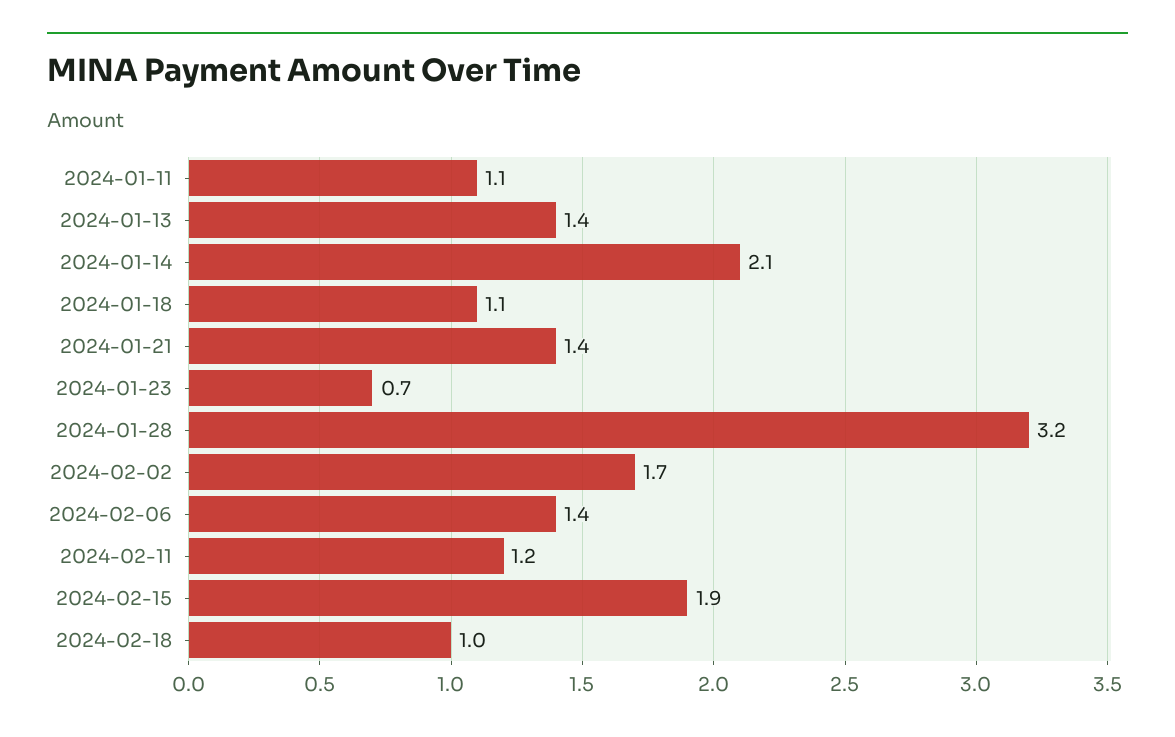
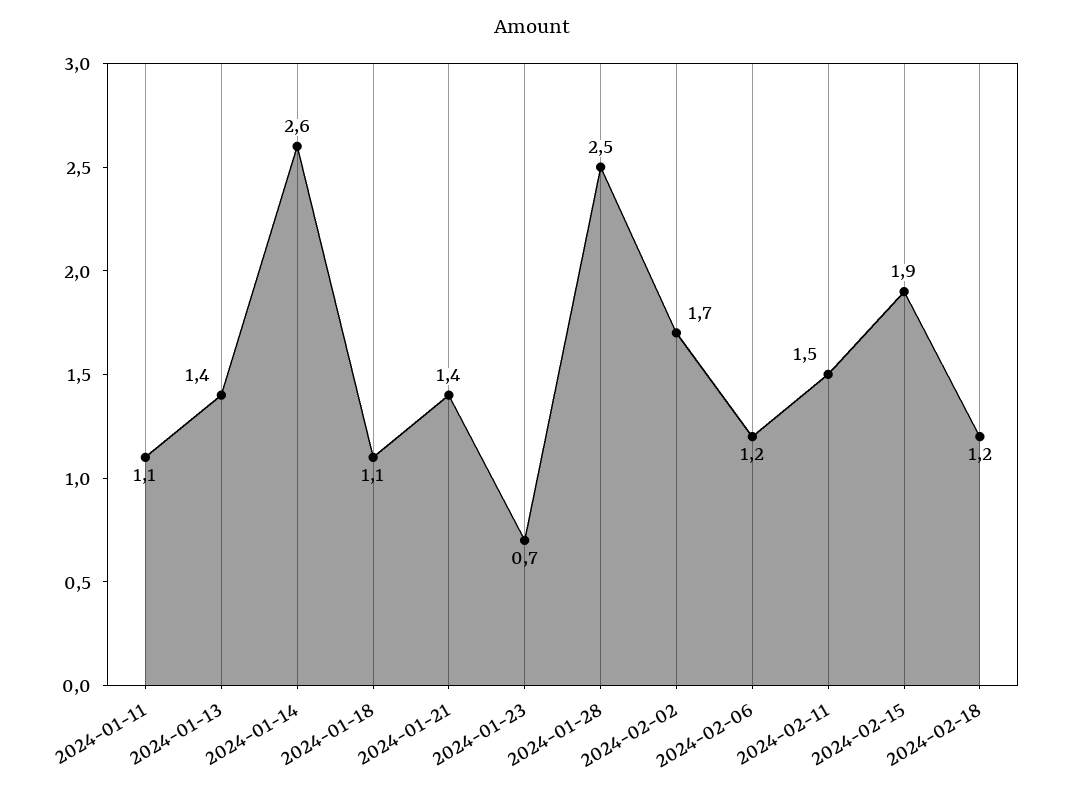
  {
    "2024-01-11": 1.1,
    "2024-01-13": 1.4,
-   "2024-01-14": 2.1,
+   "2024-01-14": 2.6,
    "2024-01-18": 1.1,
    "2024-01-21": 1.4,
    "2024-01-23": 0.7,
-   "2024-01-28": 3.2,
+   "2024-01-28": 2.5,
    "2024-02-02": 1.7,
-   "2024-02-06": 1.4,
+   "2024-02-06": 1.2,
-   "2024-02-11": 1.2,
+   "2024-02-11": 1.5,
    "2024-02-15": 1.9,
-   "2024-02-18": 1
+   "2024-02-18": 1.2
  }

